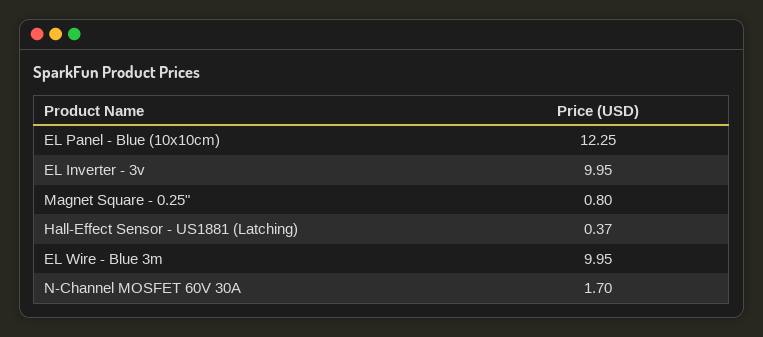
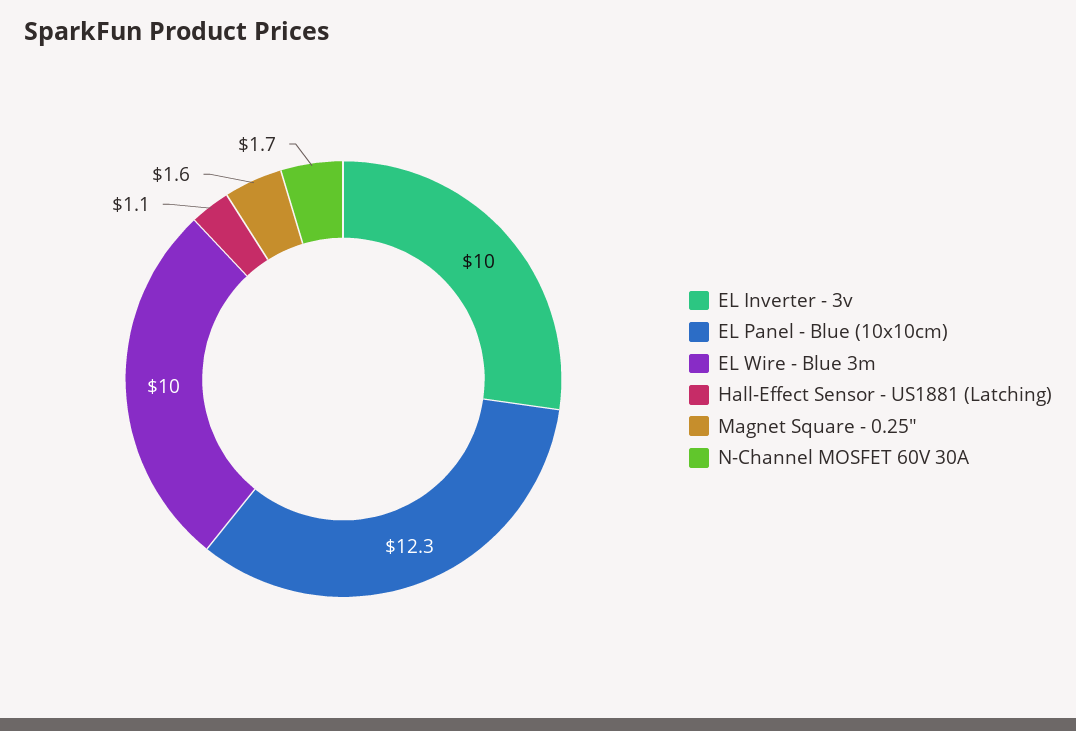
  {
    "EL Panel - Blue (10x10cm)": 12.25,
    "EL Inverter - 3v": 9.95,
-   "Magnet Square - 0.25\"": 0.8,
+   "Magnet Square - 0.25\"": 1.6,
-   "Hall-Effect Sensor - US1881 (Latching)": 0.37,
+   "Hall-Effect Sensor - US1881 (Latching)": 1.1,
    "EL Wire - Blue 3m": 9.95,
    "N-Channel MOSFET 60V 30A": 1.7
  }

